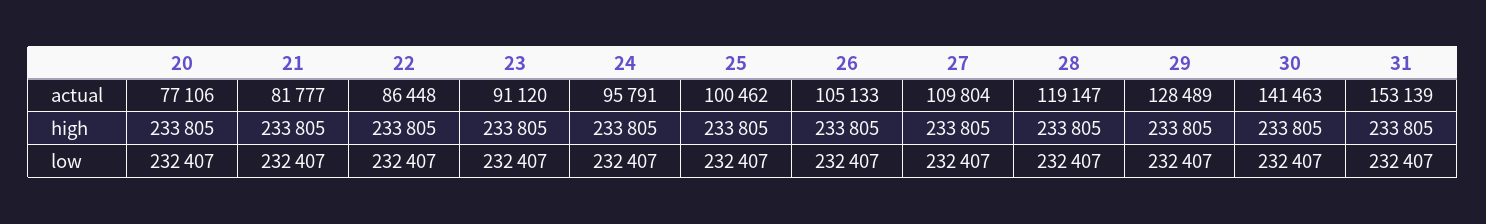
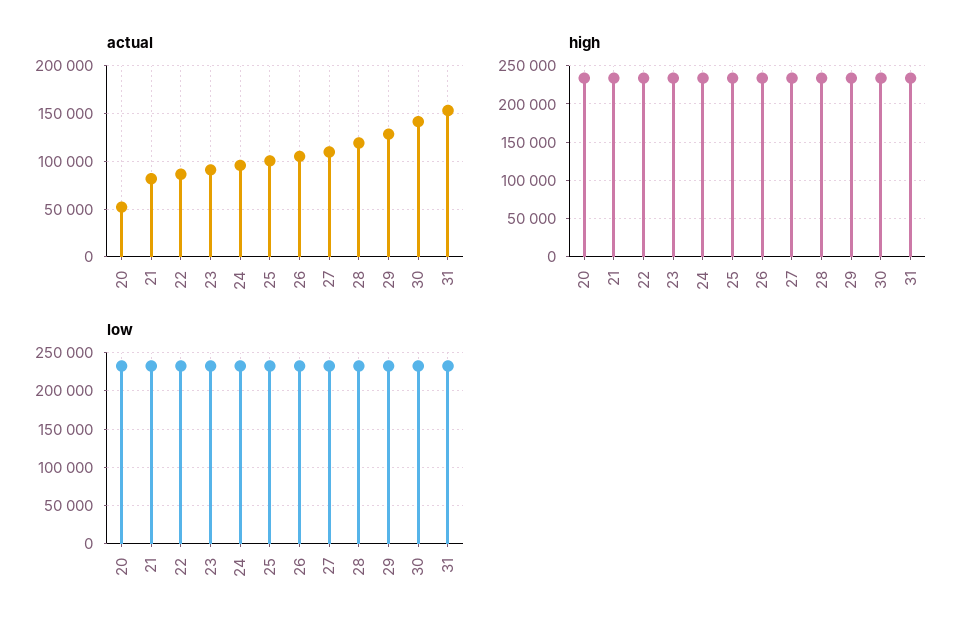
  {
    "actual": {
-     "20": 77106,
+     "20": 50000,
      "21": 81777,
      "22": 86448,
      "23": 91120,
      "24": 95791,
      "25": 100462,
      "26": 105133,
      "27": 109804,
      "28": 119147,
      "29": 128489,
      "30": 141463,
      "31": 153139
    },
    "high": {
      "20": 233805,
      "21": 233805,
      "22": 233805,
      "23": 233805,
      "24": 233805,
      "25": 233805,
      "26": 233805,
      "27": 233805,
      "28": 233805,
      "29": 233805,
      "30": 233805,
      "31": 233805
    },
    "low": {
      "20": 232407,
      "21": 232407,
      "22": 232407,
      "23": 232407,
      "24": 232407,
      "25": 232407,
      "26": 232407,
      "27": 232407,
      "28": 232407,
      "29": 232407,
      "30": 232407,
      "31": 232407
    }
  }

